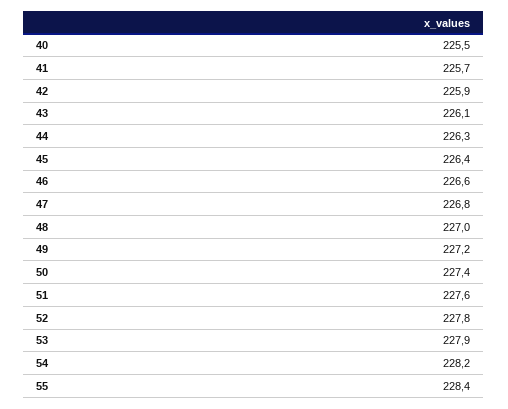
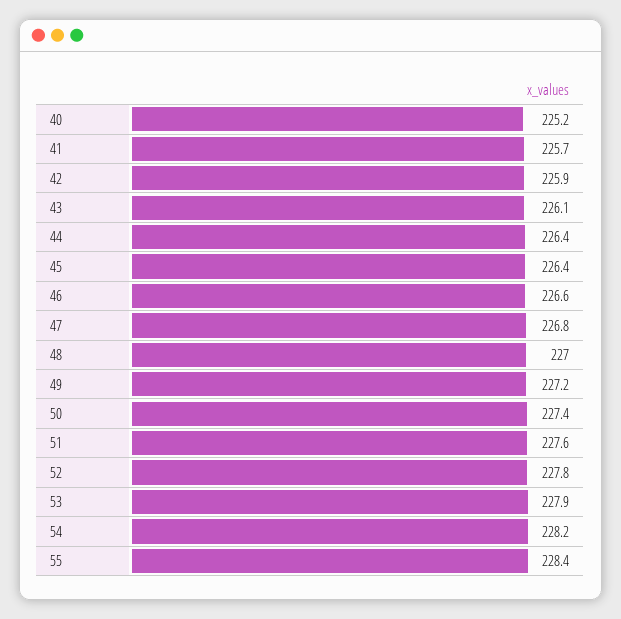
  {
-   "40": 225.5,
+   "40": 225.2,
    "41": 225.7,
    "42": 225.9,
    "43": 226.1,
-   "44": 226.3,
+   "44": 226.4,
    "45": 226.4,
    "46": 226.6,
    "47": 226.8,
    "48": 227,
    "49": 227.2,
    "50": 227.4,
    "51": 227.6,
    "52": 227.8,
    "53": 227.9,
    "54": 228.2,
    "55": 228.4
  }

